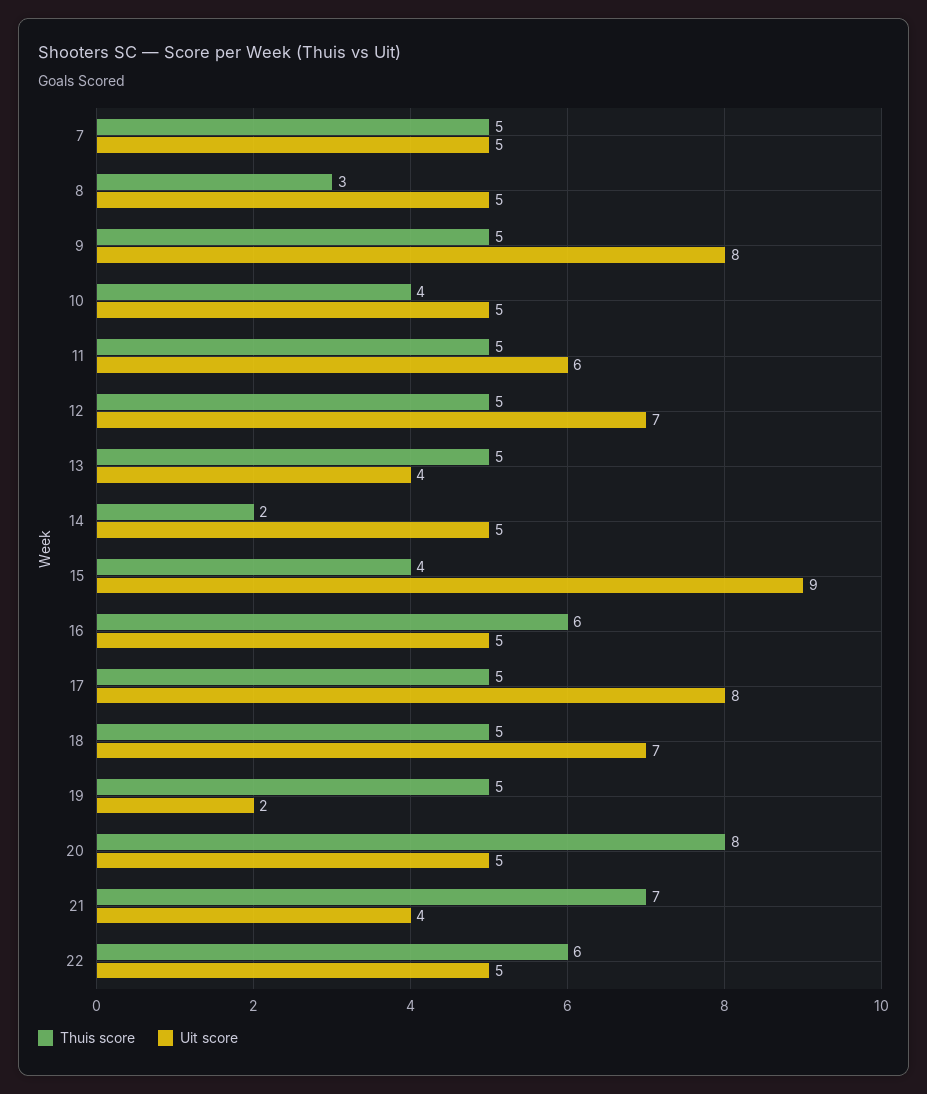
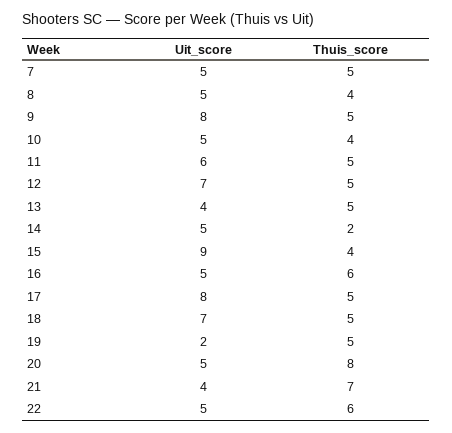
  {
    "Thuis score": {
      "7": 5,
-     "8": 3,
+     "8": 4,
      "9": 5,
      "10": 4,
      "11": 5,
      "12": 5,
      "13": 5,
      "14": 2,
      "15": 4,
      "16": 6,
      "17": 5,
      "18": 5,
      "19": 5,
      "20": 8,
      "21": 7,
      "22": 6
    },
    "Uit score": {
      "7": 5,
      "8": 5,
      "9": 8,
      "10": 5,
      "11": 6,
      "12": 7,
      "13": 4,
      "14": 5,
      "15": 9,
      "16": 5,
      "17": 8,
      "18": 7,
      "19": 2,
      "20": 5,
      "21": 4,
      "22": 5
    }
  }

